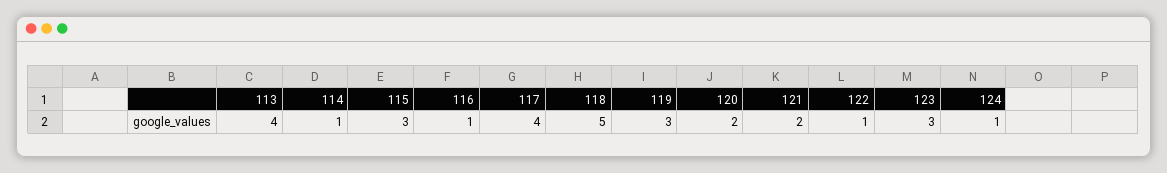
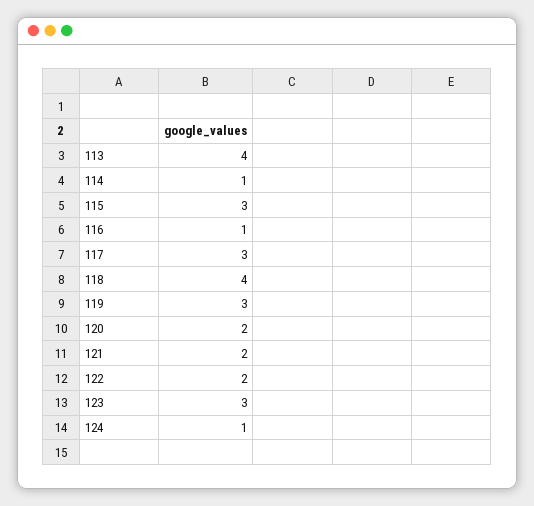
  {
    "113": 4,
    "114": 1,
    "115": 3,
    "116": 1,
-   "117": 4,
+   "117": 3,
-   "118": 5,
+   "118": 4,
    "119": 3,
    "120": 2,
    "121": 2,
-   "122": 1,
+   "122": 2,
    "123": 3,
    "124": 1
  }

